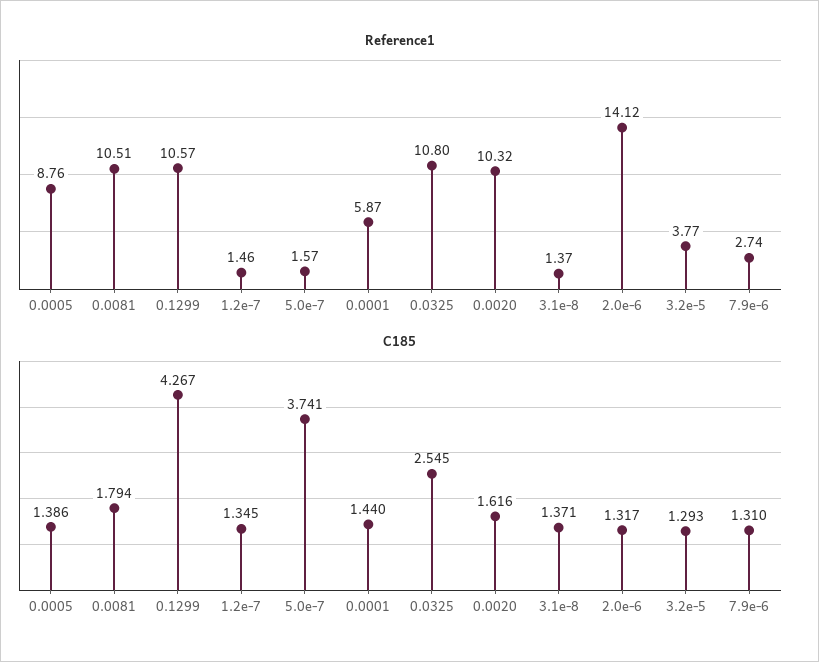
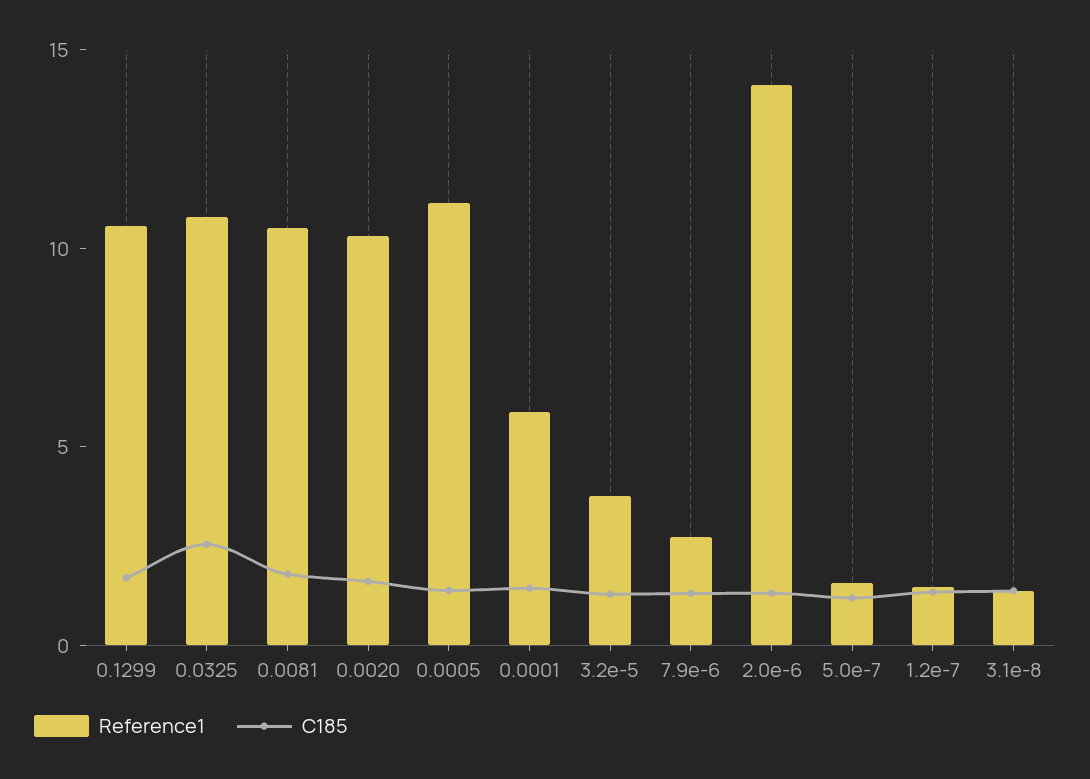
  {
    "Reference1": {
-     "0.0005": 8.76,
+     "0.0005": 11,
      "0.0081": 10.51,
      "0.1299": 10.57,
      "1.2e-7": 1.46,
      "5.0e-7": 1.57,
      "0.0001": 5.87,
      "0.0325": 10.8,
      "0.0020": 10.32,
      "3.1e-8": 1.37,
      "2.0e-6": 14.12,
      "3.2e-5": 3.77,
      "7.9e-6": 2.74
    },
    "C185": {
      "0.0005": 1.386,
      "0.0081": 1.794,
-     "0.1299": 4.267,
+     "0.1299": 2,
      "1.2e-7": 1.345,
-     "5.0e-7": 3.741,
+     "5.0e-7": 1,
      "0.0001": 1.44,
      "0.0325": 2.545,
      "0.0020": 1.616,
      "3.1e-8": 1.371,
      "2.0e-6": 1.317,
      "3.2e-5": 1.293,
      "7.9e-6": 1.31
    }
  }

